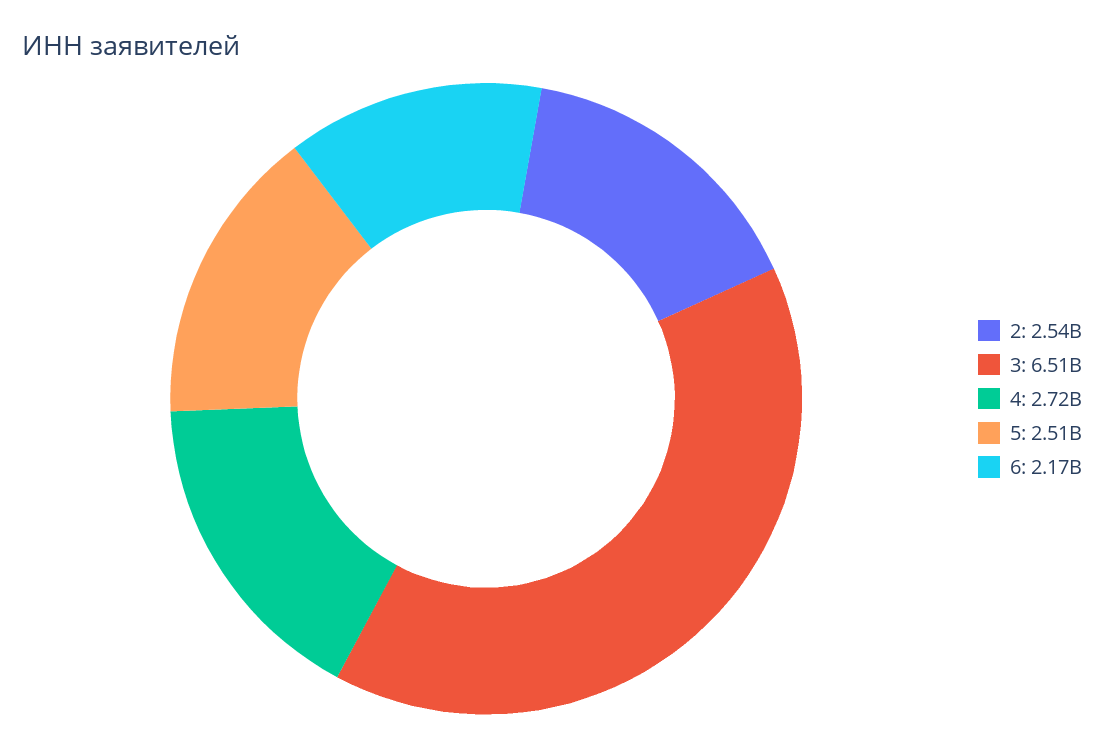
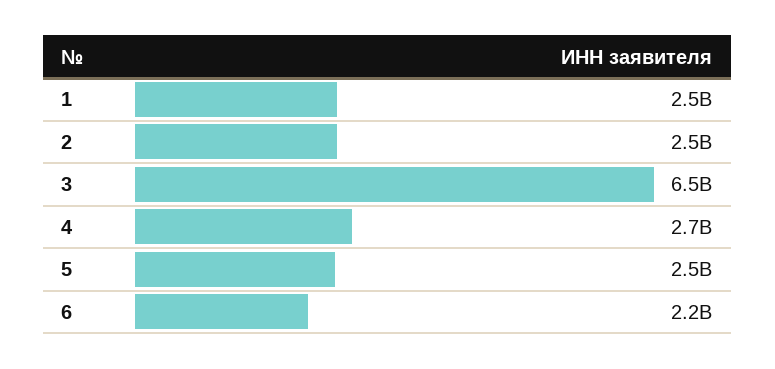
  {
    "2": 2540000000,
    "3": 6510000000,
    "4": 2720000000,
    "5": 2510000000,
-   "6": 2170000000
+   "6": 2170000000,
+   "1": 2500000000
  }

